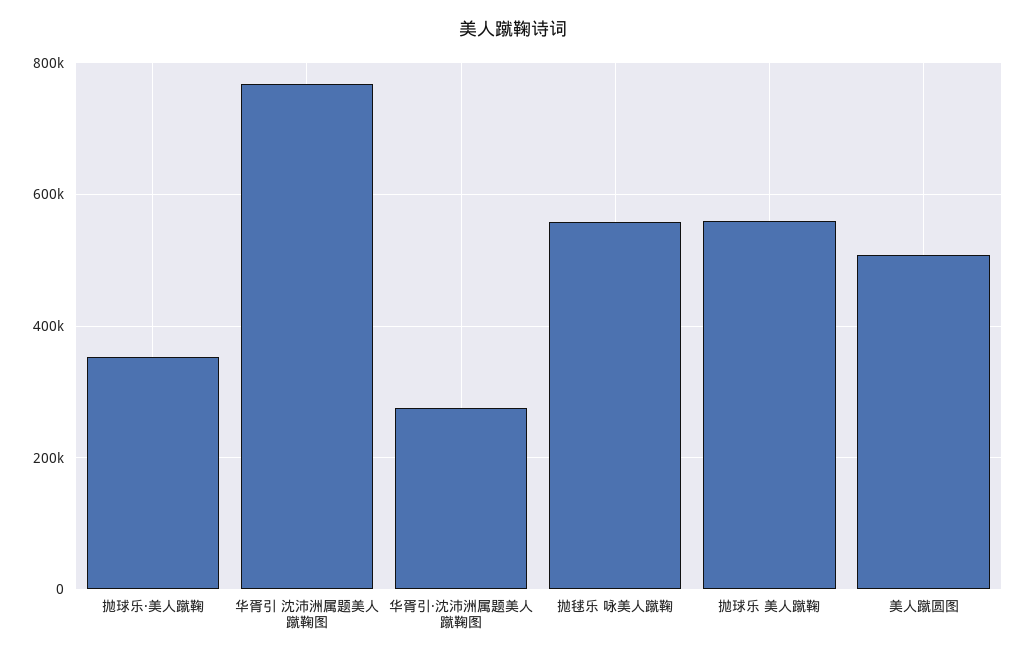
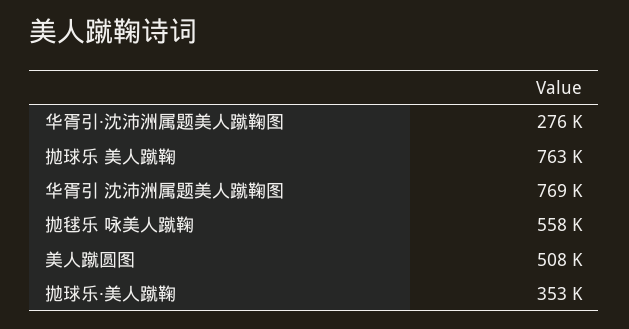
  {
    "抛球乐·美人蹴鞠": 353000,
    "华胥引 沈沛洲属题美人蹴鞠图": 769000,
    "华胥引·沈沛洲属题美人蹴鞠图": 276000,
    "抛毬乐 咏美人蹴鞠": 558000,
-   "抛球乐 美人蹴鞠": 560000,
+   "抛球乐 美人蹴鞠": 763000,
    "美人蹴圆图": 508000
  }

